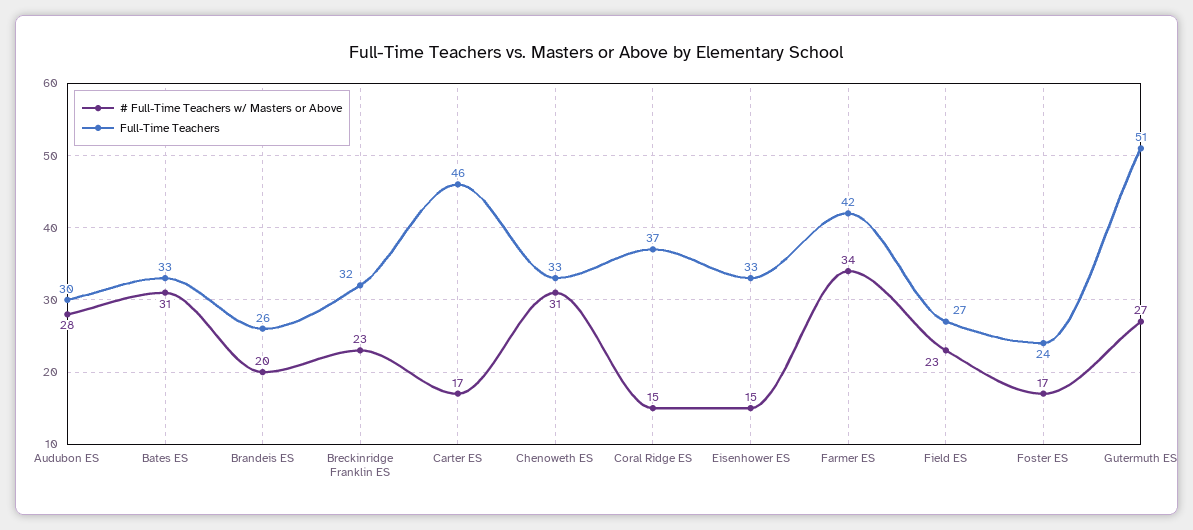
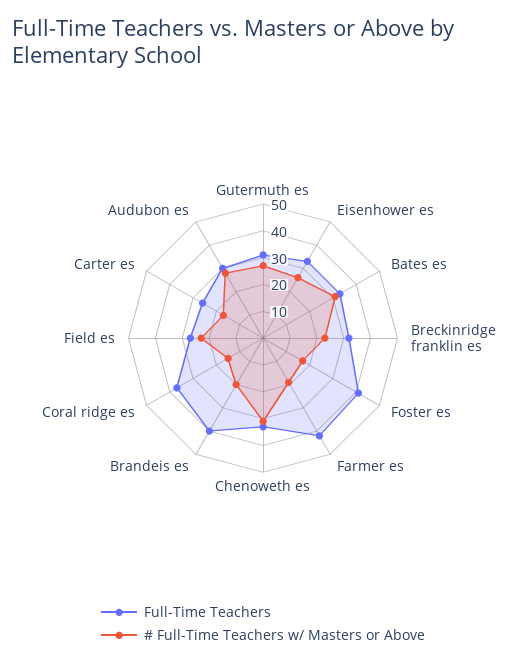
  {
    "# Full-Time Teachers w/ Masters or Above": {
      "Audubon ES": 28,
      "Bates ES": 31,
      "Brandeis ES": 20,
      "Breckinridge Franklin ES": 23,
      "Carter ES": 17,
      "Chenoweth ES": 31,
      "Coral Ridge ES": 15,
-     "Eisenhower ES": 15,
+     "Eisenhower ES": 25,
-     "Farmer ES": 34,
+     "Farmer ES": 20,
      "Field ES": 23,
      "Foster ES": 17,
      "Gutermuth ES": 27
    },
    "Full-Time Teachers": {
      "Audubon ES": 30,
      "Bates ES": 33,
-     "Brandeis ES": 26,
+     "Brandeis ES": 40,
      "Breckinridge Franklin ES": 32,
-     "Carter ES": 46,
+     "Carter ES": 25,
      "Chenoweth ES": 33,
      "Coral Ridge ES": 37,
      "Eisenhower ES": 33,
      "Farmer ES": 42,
      "Field ES": 27,
-     "Foster ES": 24,
+     "Foster ES": 40,
-     "Gutermuth ES": 51
+     "Gutermuth ES": 30
    }
  }

